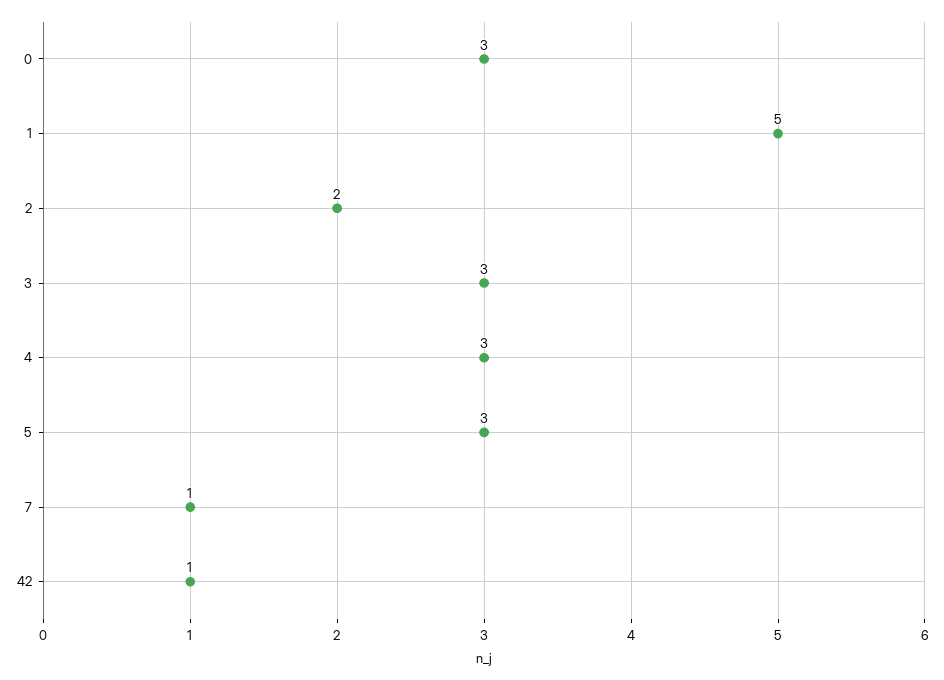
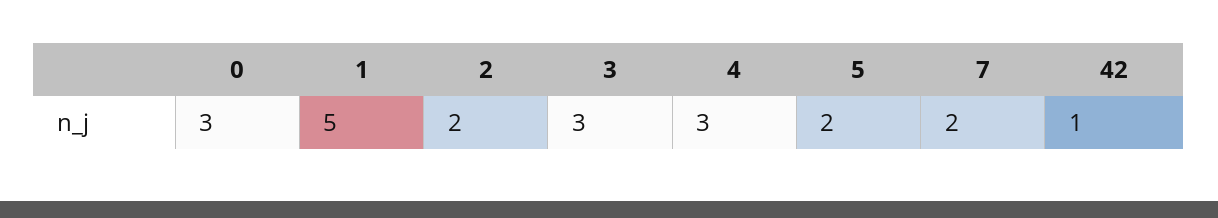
  {
    "0": 3,
    "1": 5,
    "2": 2,
    "3": 3,
    "4": 3,
-   "5": 3,
+   "5": 2,
-   "7": 1,
+   "7": 2,
    "42": 1
  }

